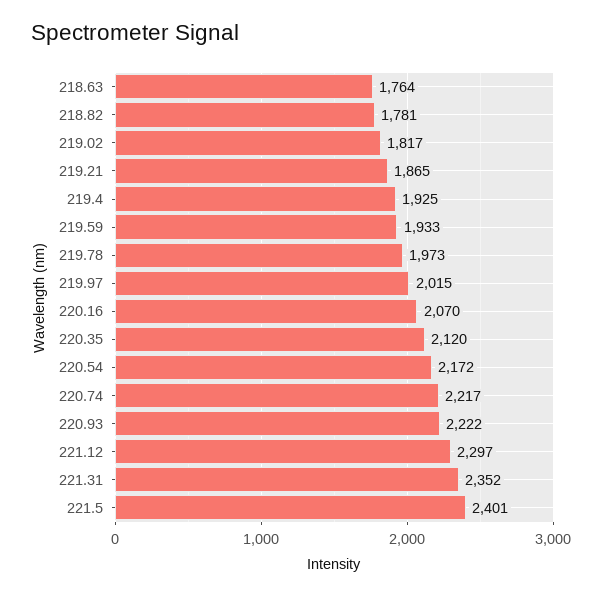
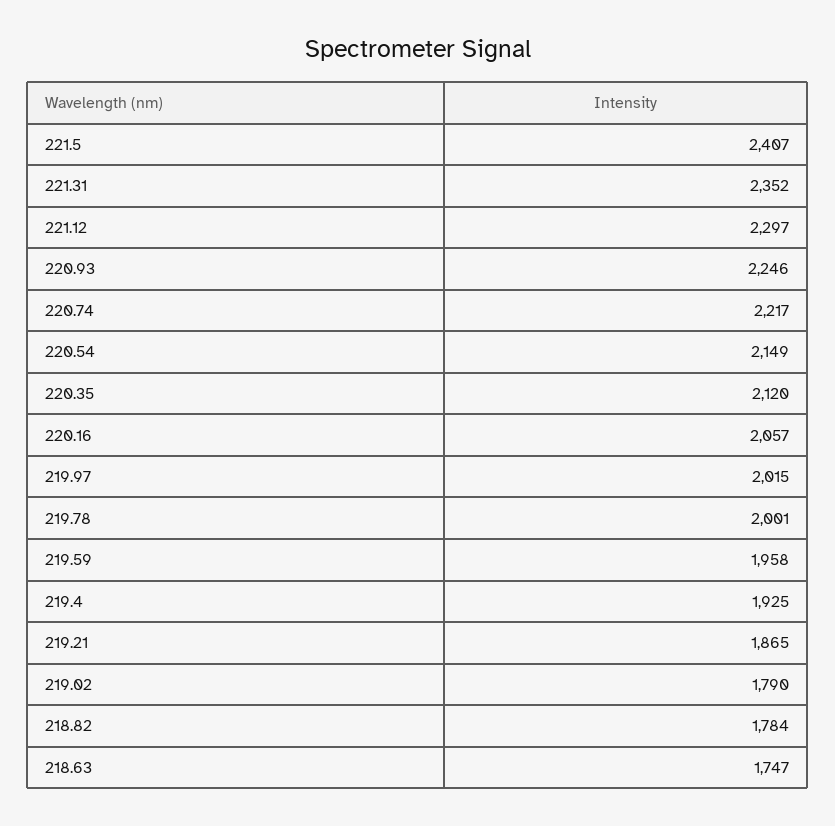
  {
-   "218.63": 1764,
+   "218.63": 1747,
-   "218.82": 1781,
+   "218.82": 1784,
-   "219.02": 1817,
+   "219.02": 1790,
    "219.21": 1865,
    "219.4": 1925,
-   "219.59": 1933,
+   "219.59": 1958,
-   "219.78": 1973,
+   "219.78": 2001,
    "219.97": 2015,
-   "220.16": 2070,
+   "220.16": 2057,
    "220.35": 2120,
-   "220.54": 2172,
+   "220.54": 2149,
    "220.74": 2217,
-   "220.93": 2222,
+   "220.93": 2246,
    "221.12": 2297,
    "221.31": 2352,
-   "221.5": 2401
+   "221.5": 2407
  }

